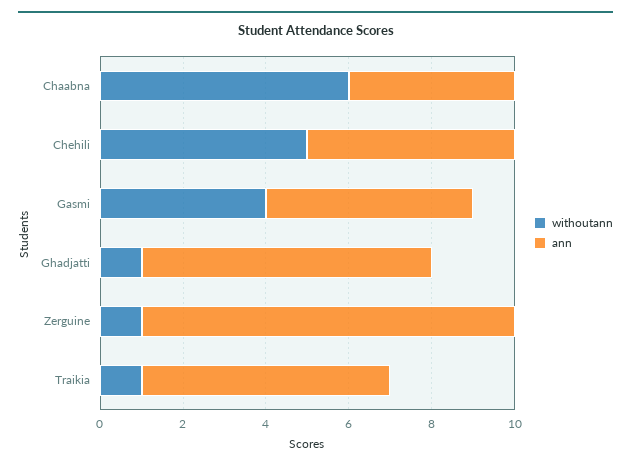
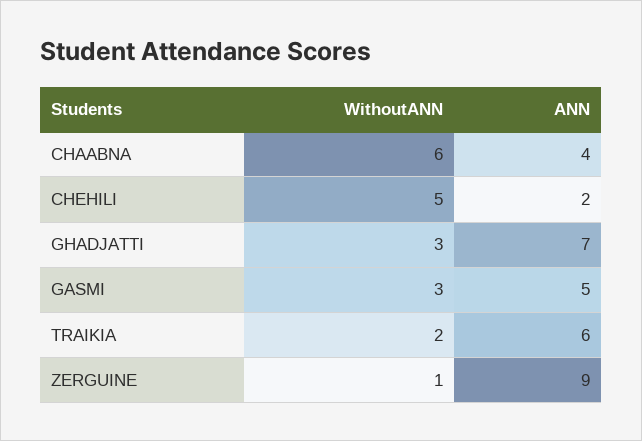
  {
    "withoutann": {
      "Chaabna": 6,
      "Chehili": 5,
-     "Gasmi": 4,
+     "Gasmi": 3,
-     "Ghadjatti": 1,
+     "Ghadjatti": 3,
      "Zerguine": 1,
-     "Traikia": 1
+     "Traikia": 2
    },
    "ann": {
      "Chaabna": 4,
-     "Chehili": 5,
+     "Chehili": 2,
      "Gasmi": 5,
      "Ghadjatti": 7,
      "Zerguine": 9,
      "Traikia": 6
    }
  }

